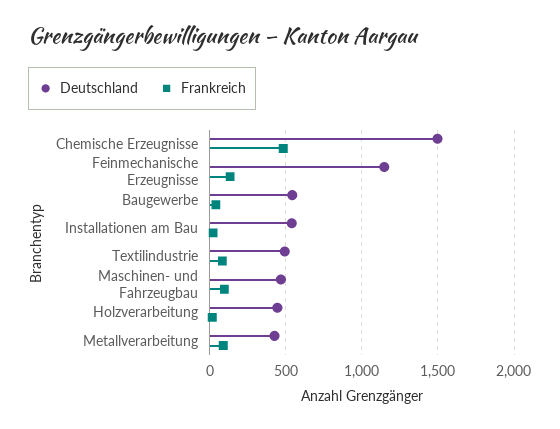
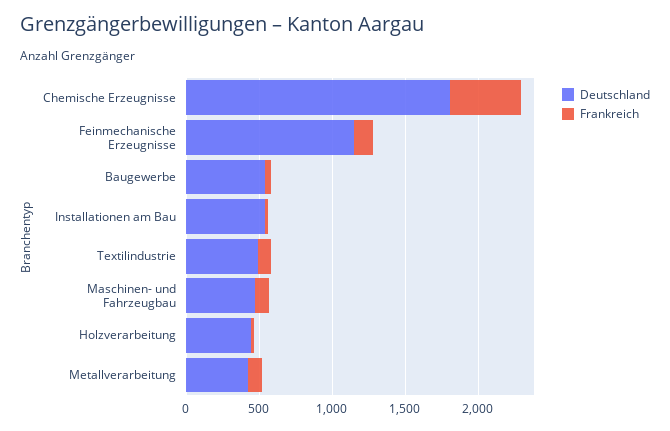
  {
    "Deutschland": {
-     "Chemische Erzeugnisse": 1500,
+     "Chemische Erzeugnisse": 1800,
      "Feinmechanische Erzeugnisse": 1150,
      "Baugewerbe": 550,
      "Installationen am Bau": 550,
      "Textilindustrie": 500,
      "Maschinen- und Fahrzeugbau": 450,
      "Holzverarbeitung": 450,
      "Metallverarbeitung": 450
    },
    "Frankreich": {
      "Chemische Erzeugnisse": 500,
      "Feinmechanische Erzeugnisse": 150,
      "Baugewerbe": 50,
      "Installationen am Bau": 0,
      "Textilindustrie": 100,
      "Maschinen- und Fahrzeugbau": 100,
      "Holzverarbeitung": 0,
      "Metallverarbeitung": 100
    }
  }

